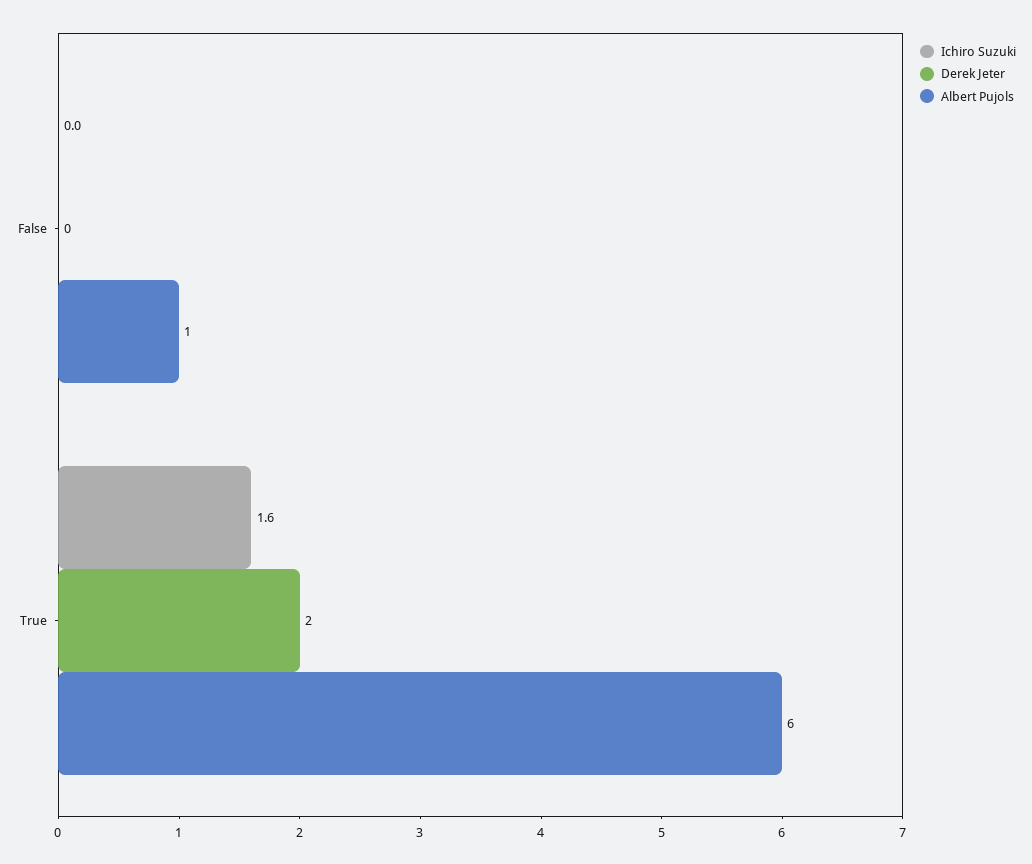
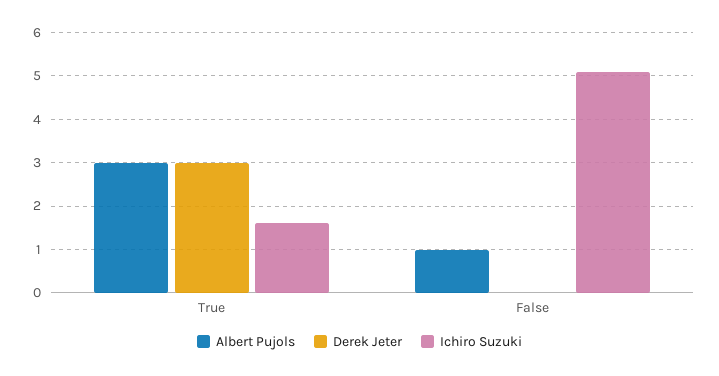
  {
    "Ichiro Suzuki": {
-     "False": 0,
+     "False": 5,
      "True": 1.6
    },
    "Derek Jeter": {
      "False": 0,
-     "True": 2
+     "True": 3
    },
    "Albert Pujols": {
      "False": 1,
-     "True": 6
+     "True": 3
    }
  }

